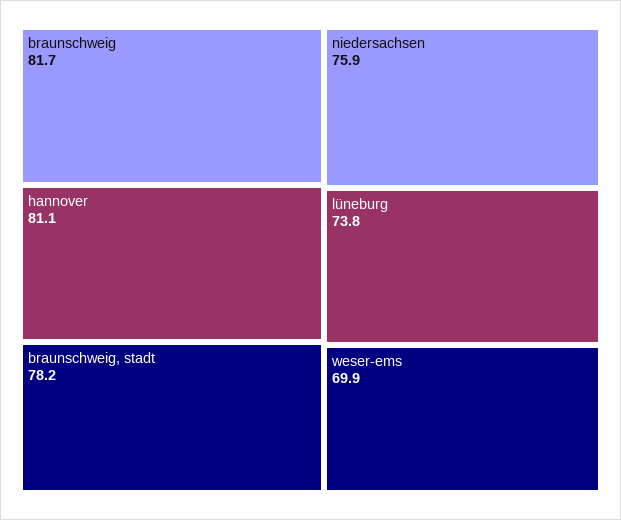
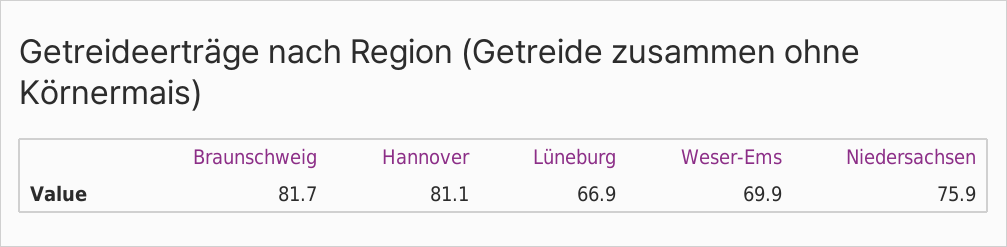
  {
    "braunschweig": 81.7,
    "hannover": 81.1,
-   "braunschweig, stadt": 78.2,
    "niedersachsen": 75.9,
-   "lüneburg": 73.8,
+   "lüneburg": 66.9,
    "weser-ems": 69.9
  }

